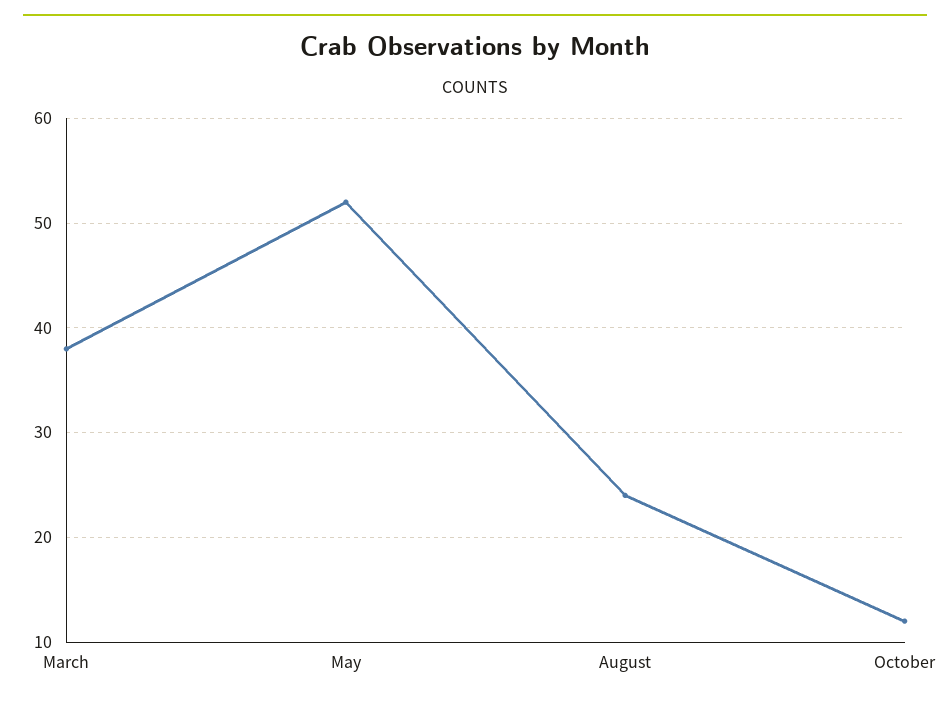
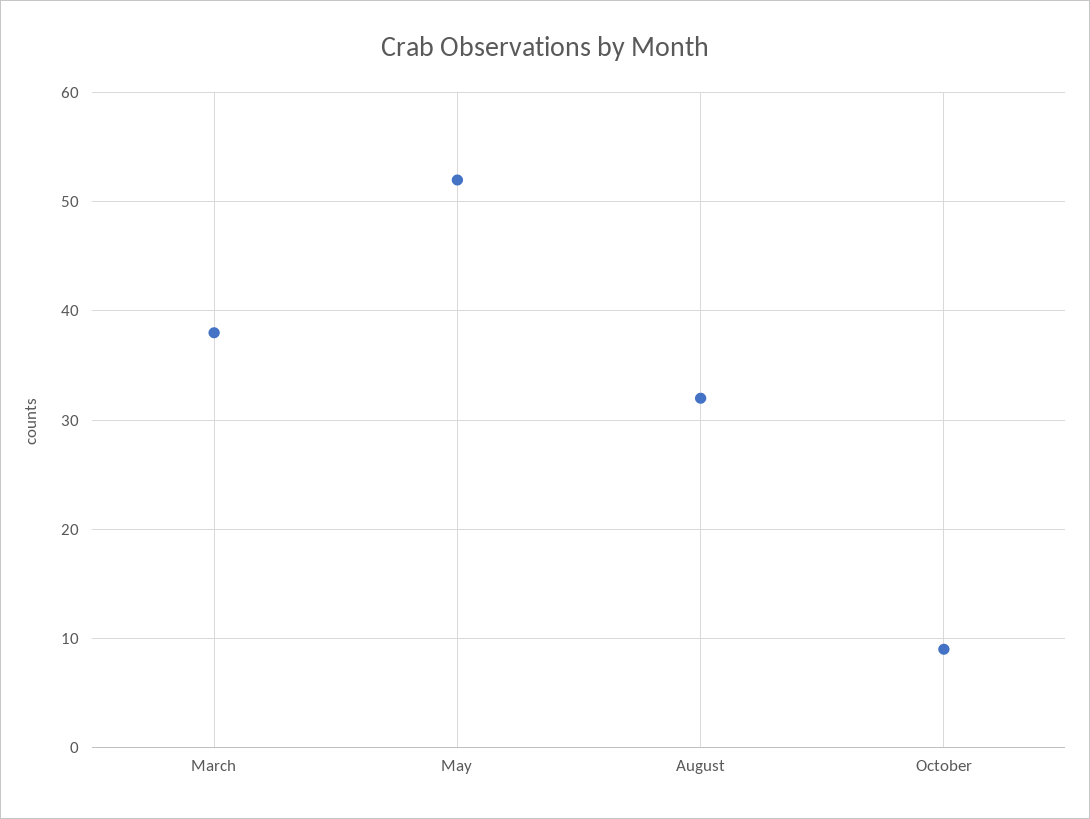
  {
    "March": 38,
    "May": 52,
-   "August": 24,
+   "August": 32,
-   "October": 12
+   "October": 9
  }

